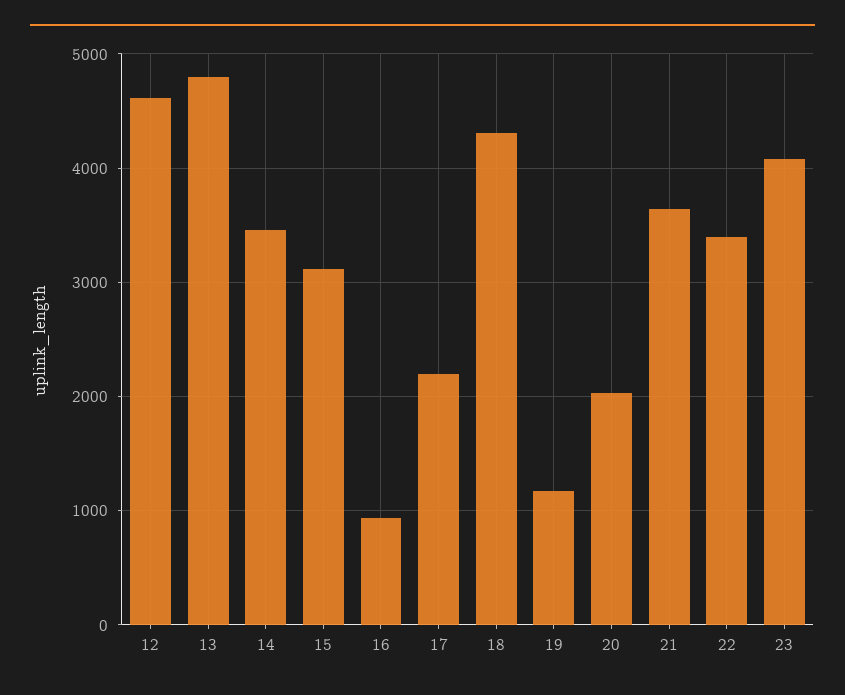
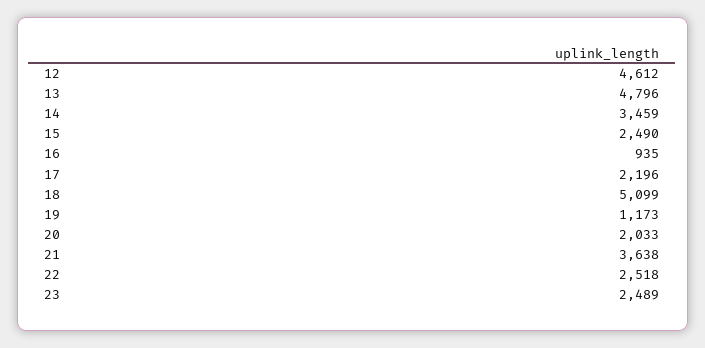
  {
    "12": 4612,
    "13": 4796,
    "14": 3459,
-   "15": 3100,
+   "15": 2490,
    "16": 935,
    "17": 2196,
-   "18": 4300,
+   "18": 5099,
    "19": 1173,
    "20": 2033,
    "21": 3638,
-   "22": 3400,
+   "22": 2518,
-   "23": 4100
+   "23": 2489
  }

